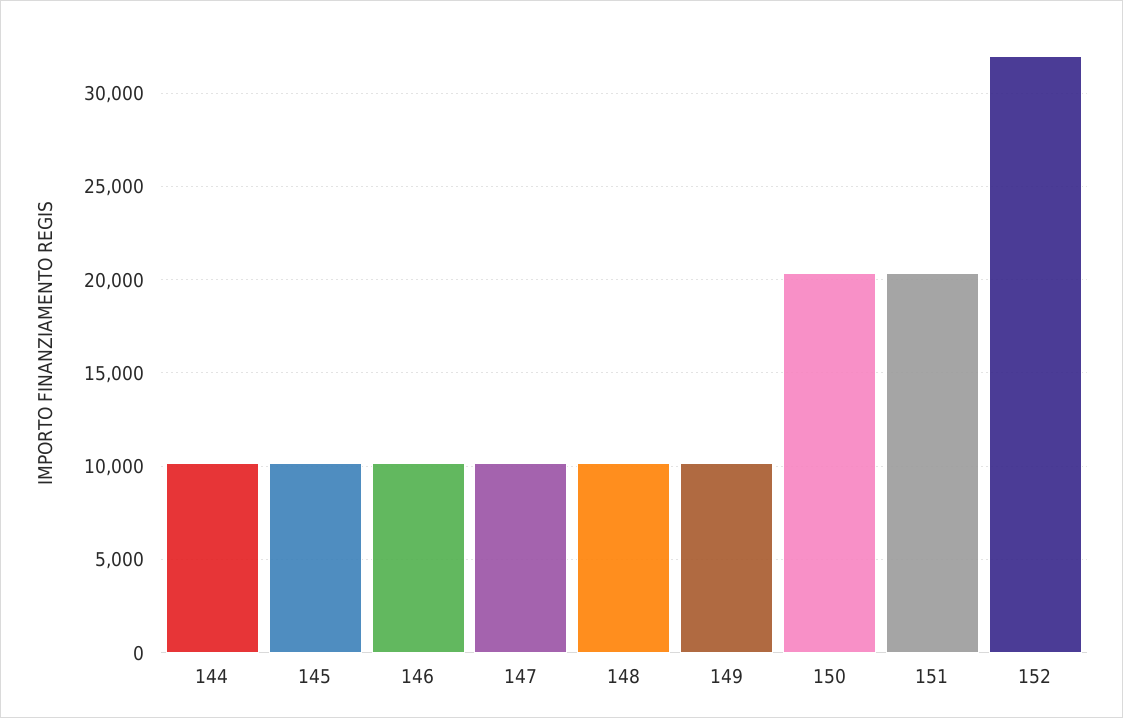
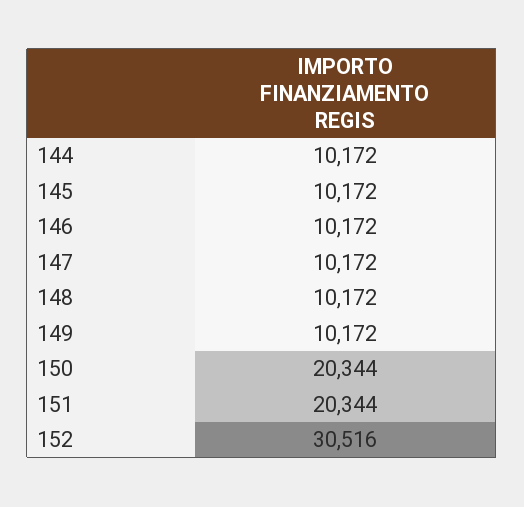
  {
    "144": 10172,
    "145": 10172,
    "146": 10172,
    "147": 10172,
    "148": 10172,
    "149": 10172,
    "150": 20344,
    "151": 20344,
-   "152": 32000
+   "152": 30516
  }

